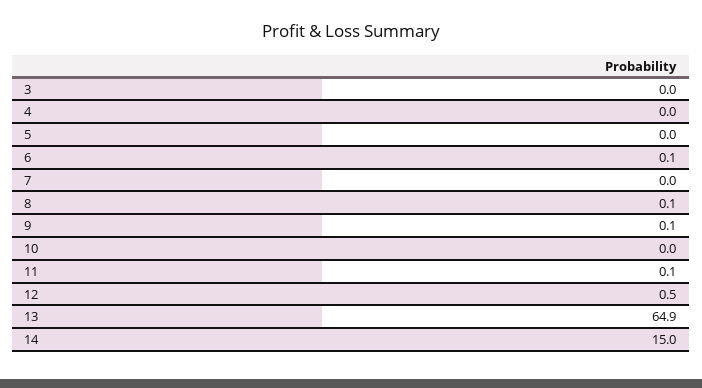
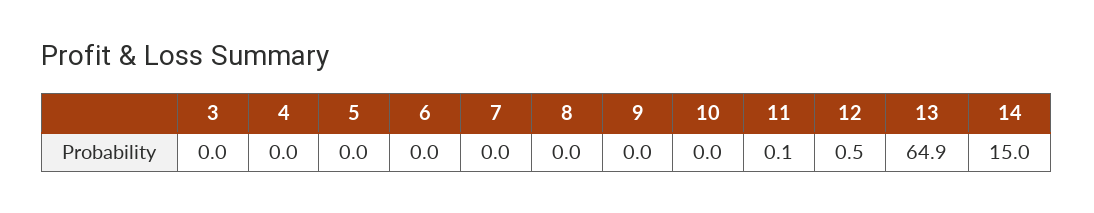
  {
    "3": 0,
    "4": 0,
    "5": 0,
-   "6": 0.1,
+   "6": 0,
    "7": 0,
-   "8": 0.1,
+   "8": 0,
-   "9": 0.1,
+   "9": 0,
    "10": 0,
    "11": 0.1,
    "12": 0.5,
    "13": 64.9,
    "14": 15
  }

